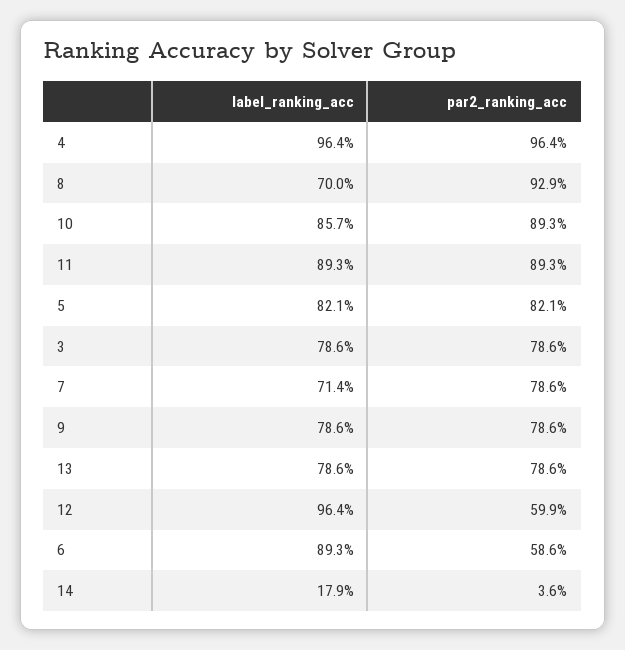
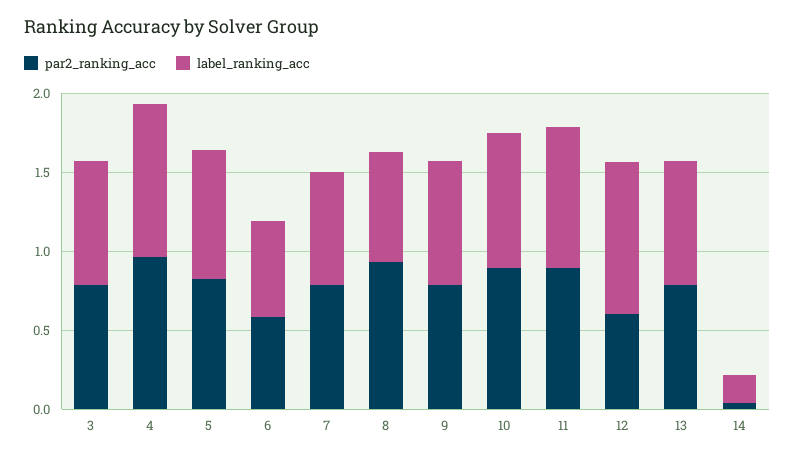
  {
    "label_ranking_acc": {
      "4": 0.964,
      "8": 0.7,
      "10": 0.857,
      "11": 0.893,
      "5": 0.821,
      "3": 0.786,
      "7": 0.714,
      "9": 0.786,
      "13": 0.786,
      "12": 0.964,
-     "6": 0.893,
+     "6": 0.6,
      "14": 0.179
    },
    "par2_ranking_acc": {
      "4": 0.964,
      "8": 0.929,
      "10": 0.893,
      "11": 0.893,
      "5": 0.821,
      "3": 0.786,
      "7": 0.786,
      "9": 0.786,
      "13": 0.786,
      "12": 0.599,
      "6": 0.586,
      "14": 0.036
    }
  }

